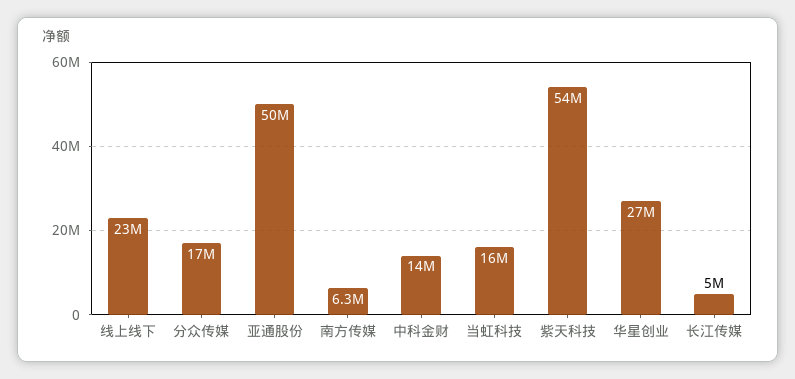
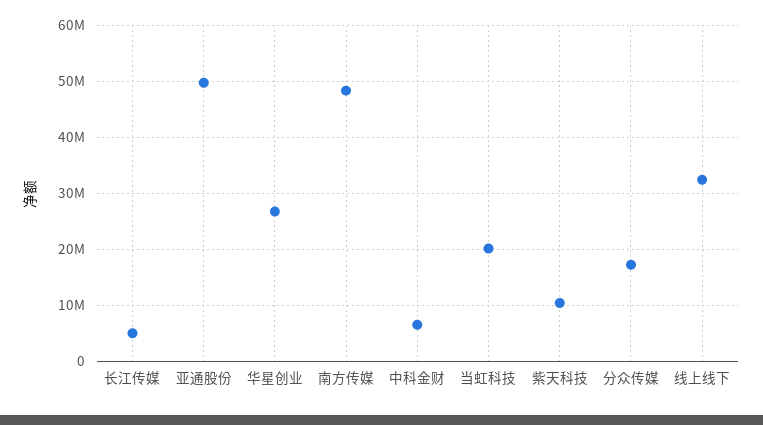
  {
-   "线上线下": 23000000,
+   "线上线下": 32000000,
    "分众传媒": 17000000,
    "亚通股份": 50000000,
-   "南方传媒": 6300000,
+   "南方传媒": 48000000,
-   "中科金财": 14000000,
+   "中科金财": 6000000,
-   "当虹科技": 16000000,
+   "当虹科技": 20000000,
-   "紫天科技": 54000000,
+   "紫天科技": 10000000,
    "华星创业": 27000000,
    "长江传媒": 5000000
  }

